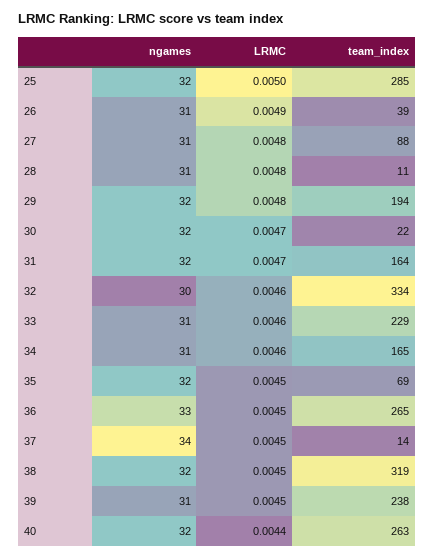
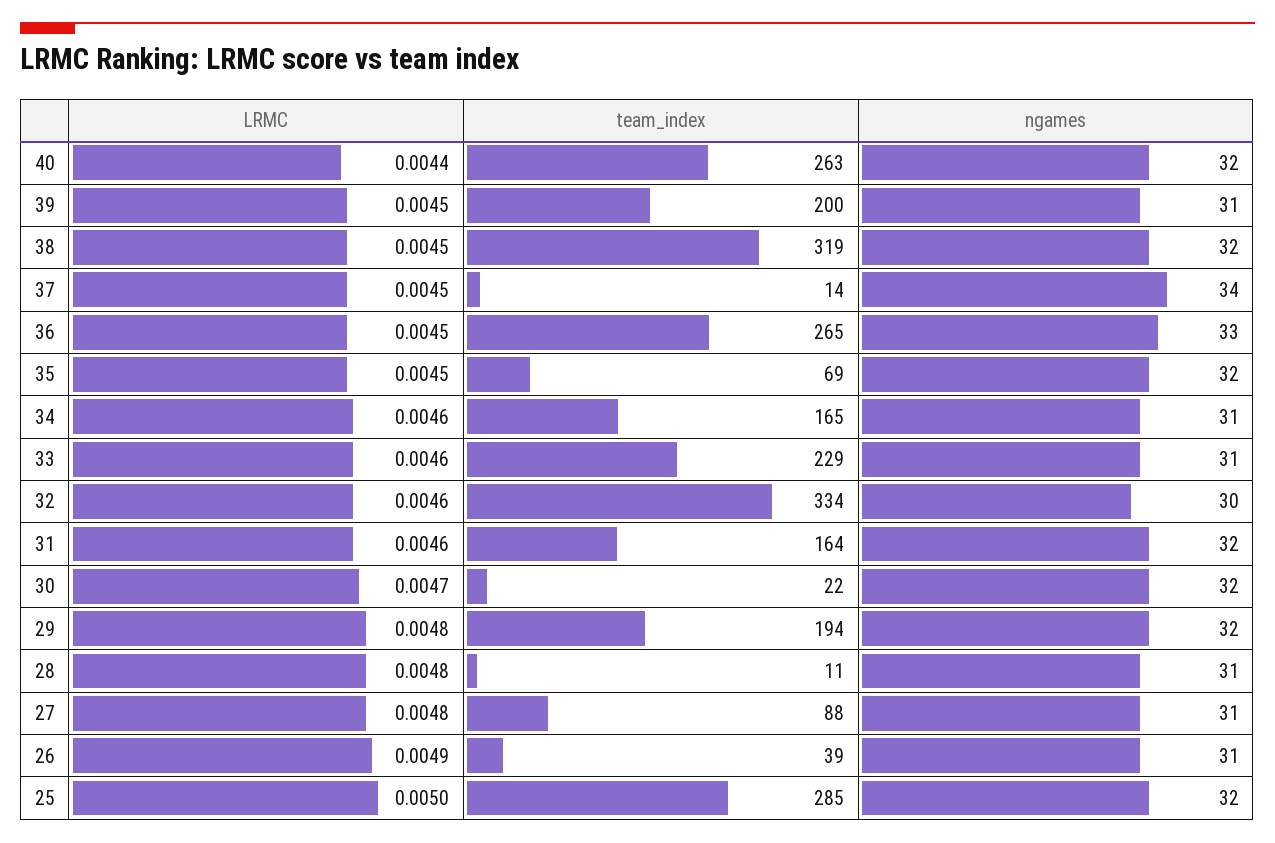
  {
    "ngames": {
      "25": 32,
      "26": 31,
      "27": 31,
      "28": 31,
      "29": 32,
      "30": 32,
      "31": 32,
      "32": 30,
      "33": 31,
      "34": 31,
      "35": 32,
      "36": 33,
      "37": 34,
      "38": 32,
      "39": 31,
      "40": 32
    },
    "LRMC": {
      "25": 0.005,
      "26": 0.0049,
      "27": 0.0048,
      "28": 0.0048,
      "29": 0.0048,
      "30": 0.0047,
-     "31": 0.0047,
+     "31": 0.0046,
      "32": 0.0046,
      "33": 0.0046,
      "34": 0.0046,
      "35": 0.0045,
      "36": 0.0045,
      "37": 0.0045,
      "38": 0.0045,
      "39": 0.0045,
      "40": 0.0044
    },
    "team_index": {
      "25": 285,
      "26": 39,
      "27": 88,
      "28": 11,
      "29": 194,
      "30": 22,
      "31": 164,
      "32": 334,
      "33": 229,
      "34": 165,
      "35": 69,
      "36": 265,
      "37": 14,
      "38": 319,
-     "39": 238,
+     "39": 200,
      "40": 263
    }
  }

